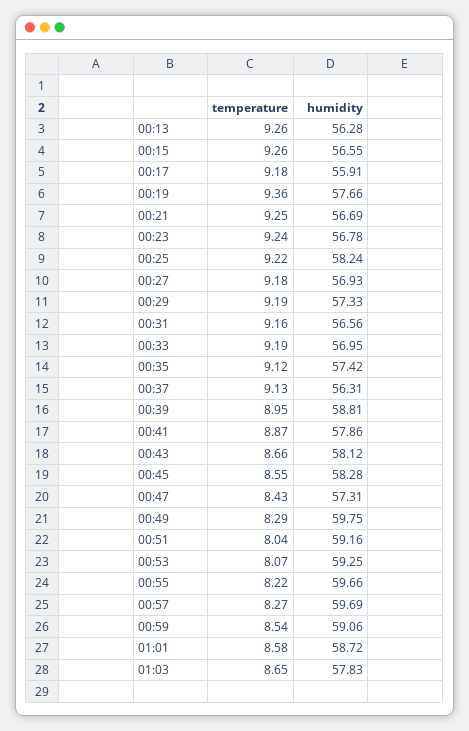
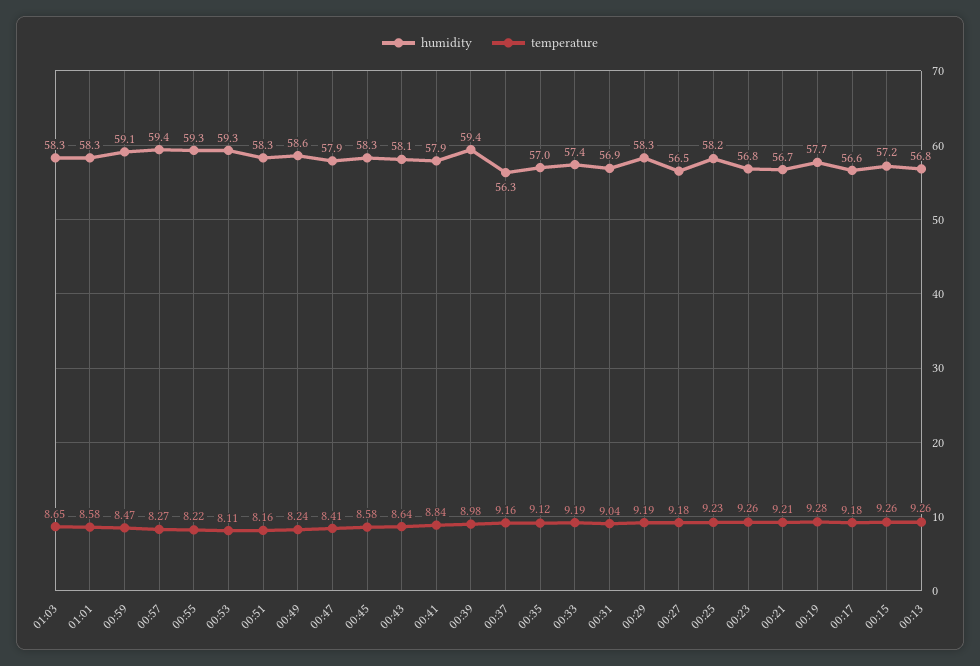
  {
    "temperature": {
      "00:13": 9.26,
      "00:15": 9.26,
      "00:17": 9.18,
-     "00:19": 9.36,
+     "00:19": 9.28,
-     "00:21": 9.25,
+     "00:21": 9.21,
-     "00:23": 9.24,
+     "00:23": 9.26,
-     "00:25": 9.22,
+     "00:25": 9.23,
      "00:27": 9.18,
      "00:29": 9.19,
-     "00:31": 9.16,
+     "00:31": 9.04,
      "00:33": 9.19,
      "00:35": 9.12,
-     "00:37": 9.13,
+     "00:37": 9.16,
-     "00:39": 8.95,
+     "00:39": 8.98,
-     "00:41": 8.87,
+     "00:41": 8.84,
-     "00:43": 8.66,
+     "00:43": 8.64,
-     "00:45": 8.55,
+     "00:45": 8.58,
-     "00:47": 8.43,
+     "00:47": 8.41,
-     "00:49": 8.29,
+     "00:49": 8.24,
-     "00:51": 8.04,
+     "00:51": 8.16,
-     "00:53": 8.07,
+     "00:53": 8.11,
      "00:55": 8.22,
      "00:57": 8.27,
-     "00:59": 8.54,
+     "00:59": 8.47,
      "01:01": 8.58,
      "01:03": 8.65
    },
    "humidity": {
-     "00:13": 56.28,
+     "00:13": 56.8,
-     "00:15": 56.55,
+     "00:15": 57.2,
-     "00:17": 55.91,
+     "00:17": 56.6,
      "00:19": 57.66,
      "00:21": 56.69,
      "00:23": 56.78,
      "00:25": 58.24,
-     "00:27": 56.93,
+     "00:27": 56.5,
-     "00:29": 57.33,
+     "00:29": 58.3,
-     "00:31": 56.56,
+     "00:31": 56.9,
-     "00:33": 56.95,
+     "00:33": 57.4,
-     "00:35": 57.42,
+     "00:35": 57,
      "00:37": 56.31,
-     "00:39": 58.81,
+     "00:39": 59.4,
      "00:41": 57.86,
      "00:43": 58.12,
      "00:45": 58.28,
-     "00:47": 57.31,
+     "00:47": 57.9,
-     "00:49": 59.75,
+     "00:49": 58.6,
-     "00:51": 59.16,
+     "00:51": 58.3,
      "00:53": 59.25,
-     "00:55": 59.66,
+     "00:55": 59.3,
-     "00:57": 59.69,
+     "00:57": 59.4,
      "00:59": 59.06,
-     "01:01": 58.72,
+     "01:01": 58.3,
-     "01:03": 57.83
+     "01:03": 58.3
    }
  }

